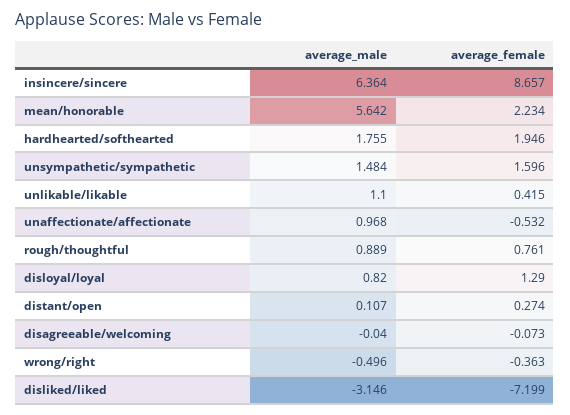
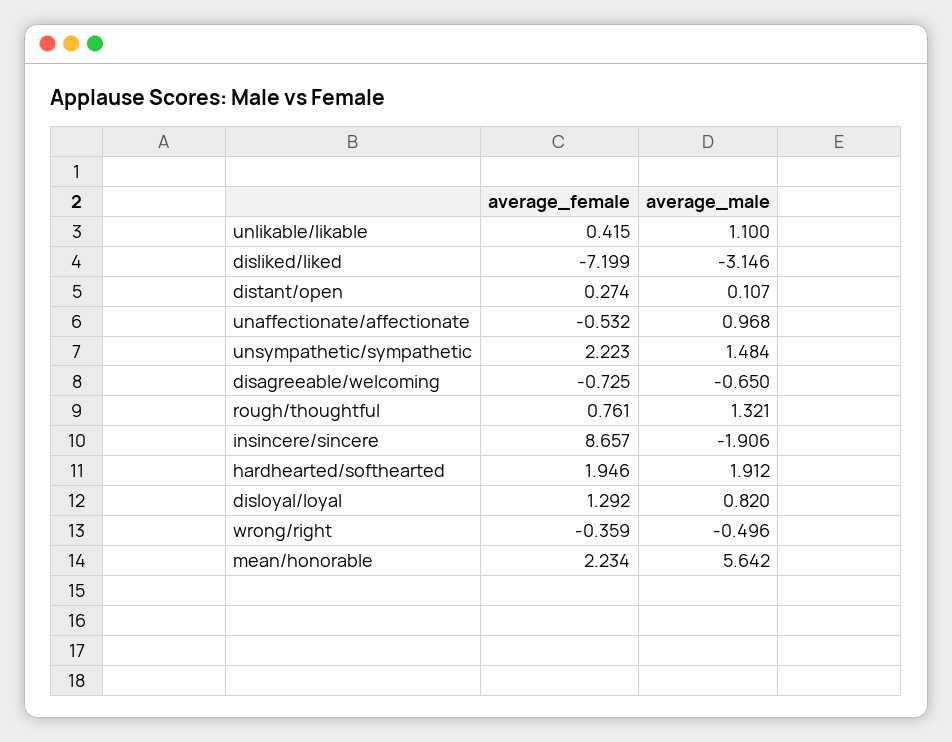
  {
    "average_male": {
-     "insincere/sincere": 6.364,
+     "insincere/sincere": -1.906,
      "mean/honorable": 5.642,
-     "hardhearted/softhearted": 1.755,
+     "hardhearted/softhearted": 1.912,
      "unsympathetic/sympathetic": 1.484,
      "unlikable/likable": 1.1,
      "unaffectionate/affectionate": 0.968,
-     "rough/thoughtful": 0.889,
+     "rough/thoughtful": 1.321,
      "disloyal/loyal": 0.82,
      "distant/open": 0.107,
-     "disagreeable/welcoming": -0.04,
+     "disagreeable/welcoming": -0.65,
      "wrong/right": -0.496,
      "disliked/liked": -3.146
    },
    "average_female": {
      "insincere/sincere": 8.657,
      "mean/honorable": 2.234,
      "hardhearted/softhearted": 1.946,
-     "unsympathetic/sympathetic": 1.596,
+     "unsympathetic/sympathetic": 2.223,
      "unlikable/likable": 0.415,
      "unaffectionate/affectionate": -0.532,
      "rough/thoughtful": 0.761,
-     "disloyal/loyal": 1.29,
+     "disloyal/loyal": 1.292,
      "distant/open": 0.274,
-     "disagreeable/welcoming": -0.073,
+     "disagreeable/welcoming": -0.725,
-     "wrong/right": -0.363,
+     "wrong/right": -0.359,
      "disliked/liked": -7.199
    }
  }

